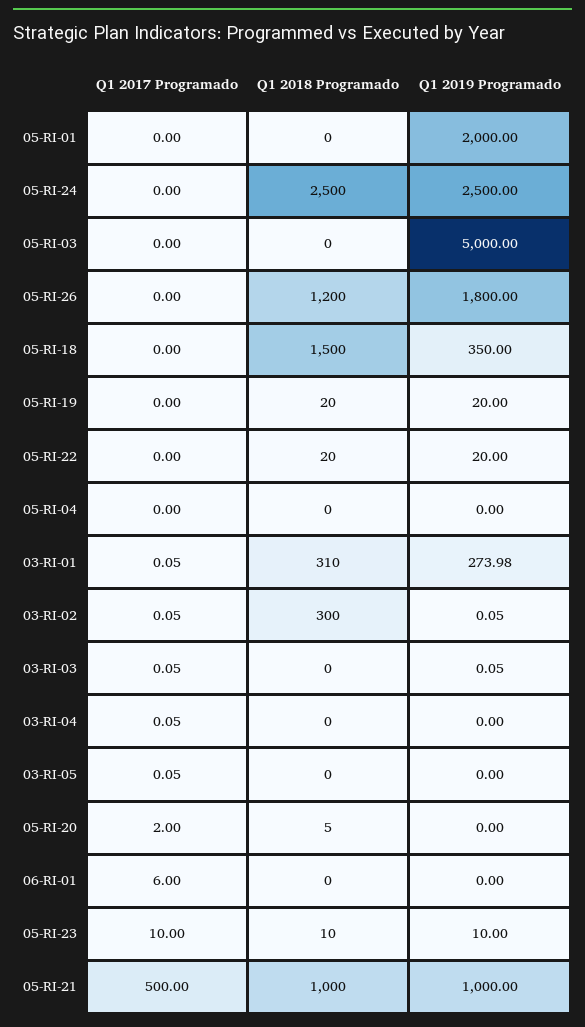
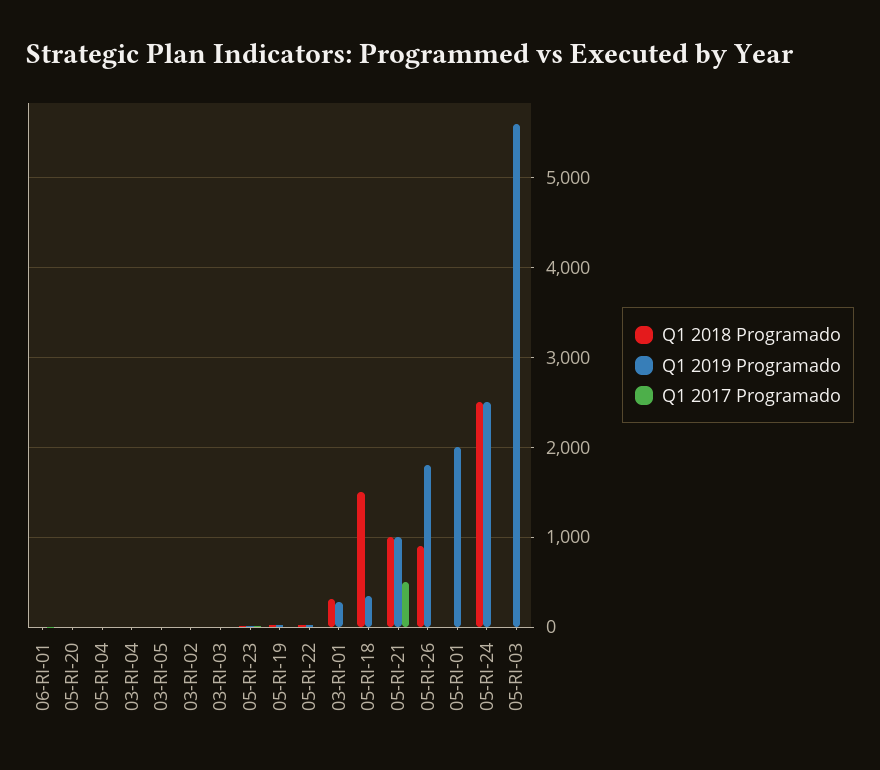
  {
    "Q1 2017 Programado": {
      "05-RI-01": 0,
      "05-RI-24": 0,
      "05-RI-03": 0,
      "05-RI-26": 0,
      "05-RI-18": 0,
      "05-RI-19": 0,
      "05-RI-22": 0,
      "05-RI-04": 0,
      "03-RI-01": 0.05,
      "03-RI-02": 0.05,
      "03-RI-03": 0.05,
      "03-RI-04": 0.05,
      "03-RI-05": 0.05,
      "05-RI-20": 2,
      "06-RI-01": 6,
      "05-RI-23": 10,
      "05-RI-21": 500
    },
    "Q1 2018 Programado": {
      "05-RI-01": 0,
      "05-RI-24": 2500,
      "05-RI-03": 0,
-     "05-RI-26": 1200,
+     "05-RI-26": 900,
      "05-RI-18": 1500,
      "05-RI-19": 20,
      "05-RI-22": 20,
      "05-RI-04": 0,
      "03-RI-01": 310,
-     "03-RI-02": 300,
+     "03-RI-02": 0,
      "03-RI-03": 0,
      "03-RI-04": 0,
      "03-RI-05": 0,
      "05-RI-20": 5,
      "06-RI-01": 0,
      "05-RI-23": 10,
      "05-RI-21": 1000
    },
    "Q1 2019 Programado": {
      "05-RI-01": 2000,
      "05-RI-24": 2500,
-     "05-RI-03": 5000,
+     "05-RI-03": 5600,
      "05-RI-26": 1800,
      "05-RI-18": 350,
      "05-RI-19": 20,
      "05-RI-22": 20,
      "05-RI-04": 0,
      "03-RI-01": 273.98,
      "03-RI-02": 0.05,
      "03-RI-03": 0.05,
      "03-RI-04": 0,
      "03-RI-05": 0,
      "05-RI-20": 0,
      "06-RI-01": 0,
      "05-RI-23": 10,
      "05-RI-21": 1000
    }
  }

